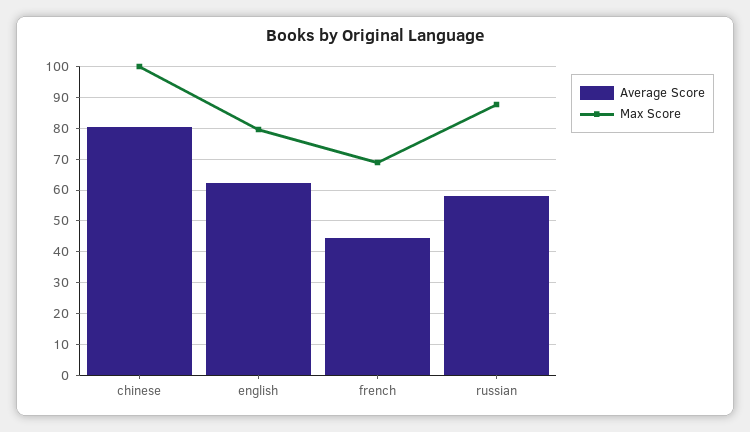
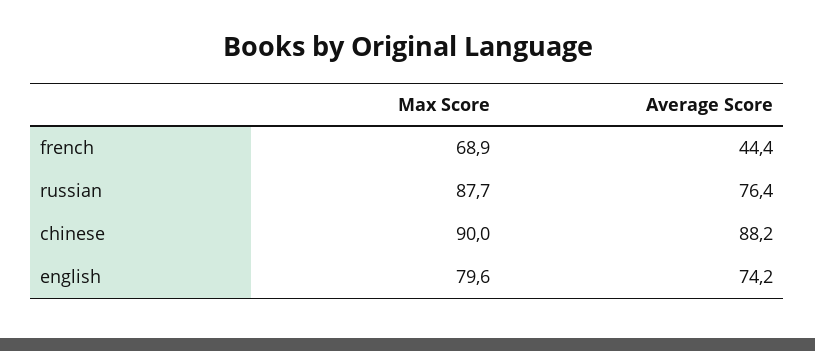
  {
    "Average Score": {
-     "chinese": 80,
+     "chinese": 88.2,
-     "english": 62,
+     "english": 74.2,
      "french": 44.4,
-     "russian": 58
+     "russian": 76.4
    },
    "Max Score": {
-     "chinese": 100,
+     "chinese": 90,
      "english": 79.6,
      "french": 68.9,
      "russian": 87.7
    }
  }

